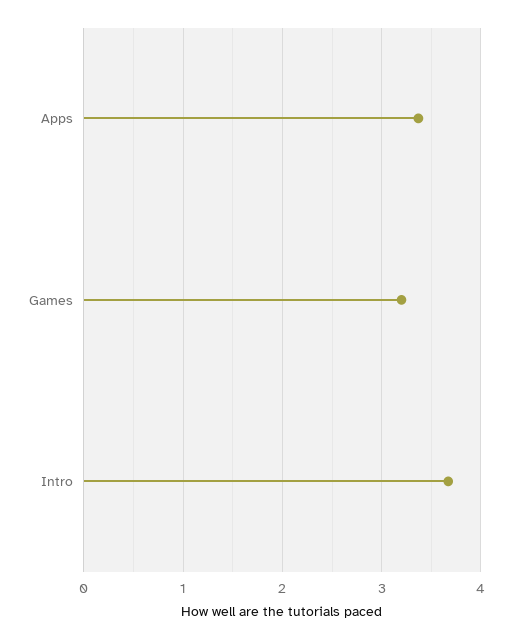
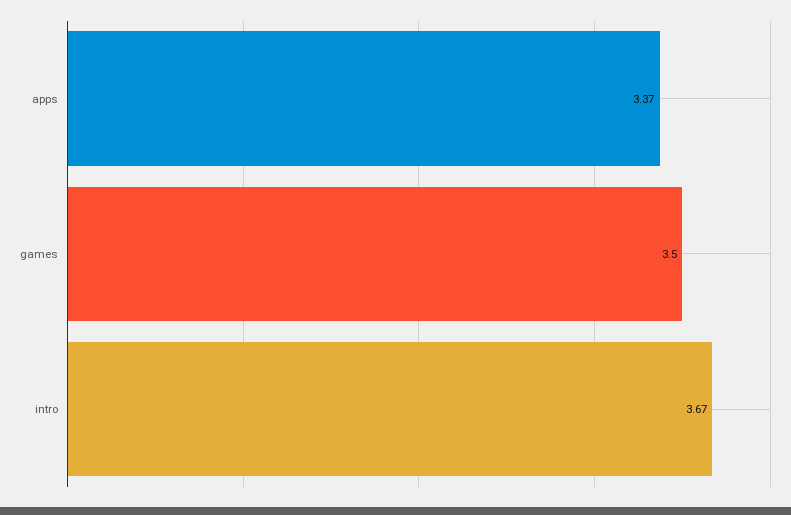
  {
    "Apps": 3.37,
-   "Games": 3.2,
+   "Games": 3.5,
    "Intro": 3.67
  }

